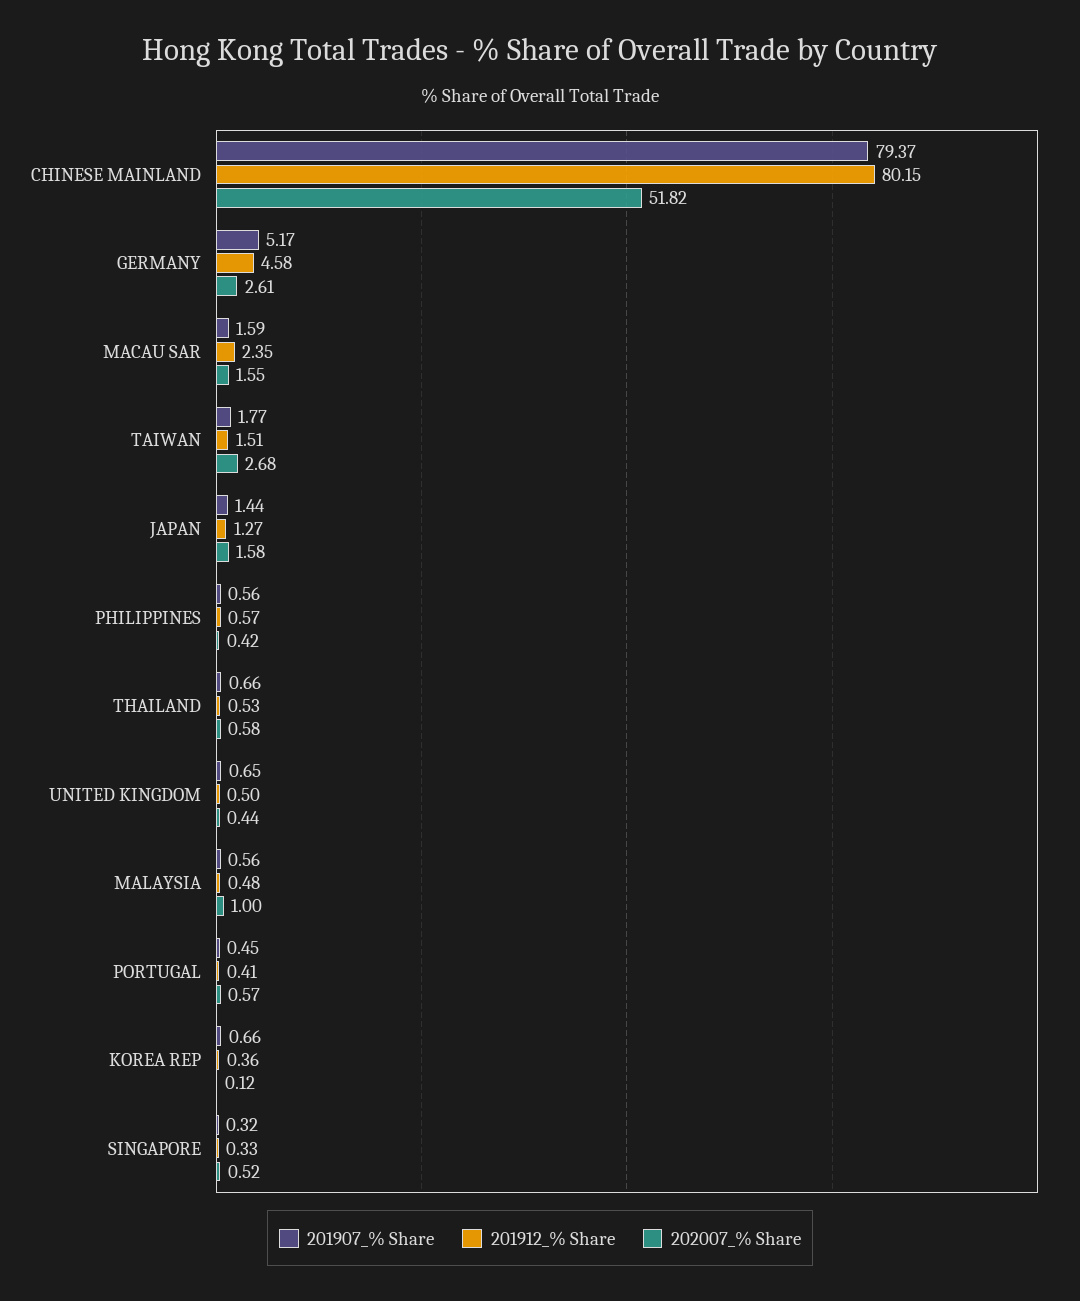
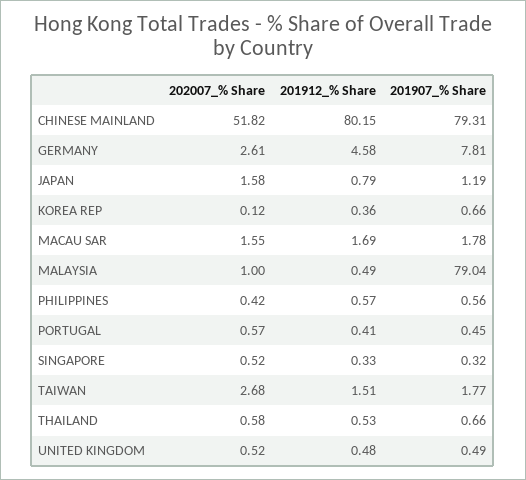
  {
    "201907_% Share": {
-     "CHINESE MAINLAND": 79.37,
+     "CHINESE MAINLAND": 79.31,
-     "GERMANY": 5.17,
+     "GERMANY": 7.81,
-     "MACAU SAR": 1.59,
+     "MACAU SAR": 1.78,
      "TAIWAN": 1.77,
-     "JAPAN": 1.44,
+     "JAPAN": 1.19,
      "PHILIPPINES": 0.56,
      "THAILAND": 0.66,
-     "UNITED KINGDOM": 0.65,
+     "UNITED KINGDOM": 0.49,
-     "MALAYSIA": 0.56,
+     "MALAYSIA": 79.04,
      "PORTUGAL": 0.45,
      "KOREA REP": 0.66,
      "SINGAPORE": 0.32
    },
    "201912_% Share": {
      "CHINESE MAINLAND": 80.15,
      "GERMANY": 4.58,
-     "MACAU SAR": 2.35,
+     "MACAU SAR": 1.69,
      "TAIWAN": 1.51,
-     "JAPAN": 1.27,
+     "JAPAN": 0.79,
      "PHILIPPINES": 0.57,
      "THAILAND": 0.53,
-     "UNITED KINGDOM": 0.5,
+     "UNITED KINGDOM": 0.48,
-     "MALAYSIA": 0.48,
+     "MALAYSIA": 0.49,
      "PORTUGAL": 0.41,
      "KOREA REP": 0.36,
      "SINGAPORE": 0.33
    },
    "202007_% Share": {
      "CHINESE MAINLAND": 51.82,
      "GERMANY": 2.61,
      "MACAU SAR": 1.55,
      "TAIWAN": 2.68,
      "JAPAN": 1.58,
      "PHILIPPINES": 0.42,
      "THAILAND": 0.58,
-     "UNITED KINGDOM": 0.44,
+     "UNITED KINGDOM": 0.52,
      "MALAYSIA": 1,
      "PORTUGAL": 0.57,
      "KOREA REP": 0.12,
      "SINGAPORE": 0.52
    }
  }

